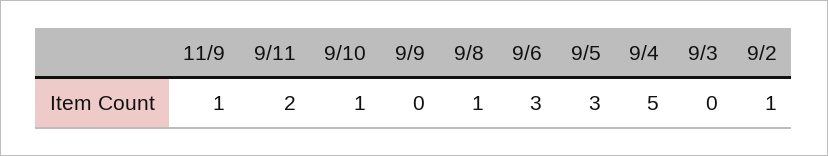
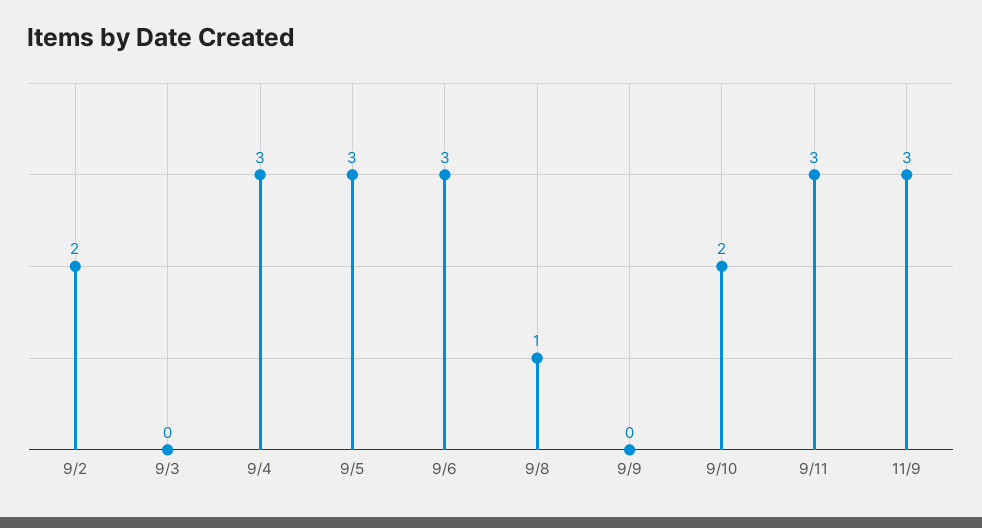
  {
-   "11/9": 1,
+   "11/9": 3,
-   "9/11": 2,
+   "9/11": 3,
-   "9/10": 1,
+   "9/10": 2,
    "9/9": 0,
    "9/8": 1,
    "9/6": 3,
    "9/5": 3,
-   "9/4": 5,
+   "9/4": 3,
    "9/3": 0,
-   "9/2": 1
+   "9/2": 2
  }

